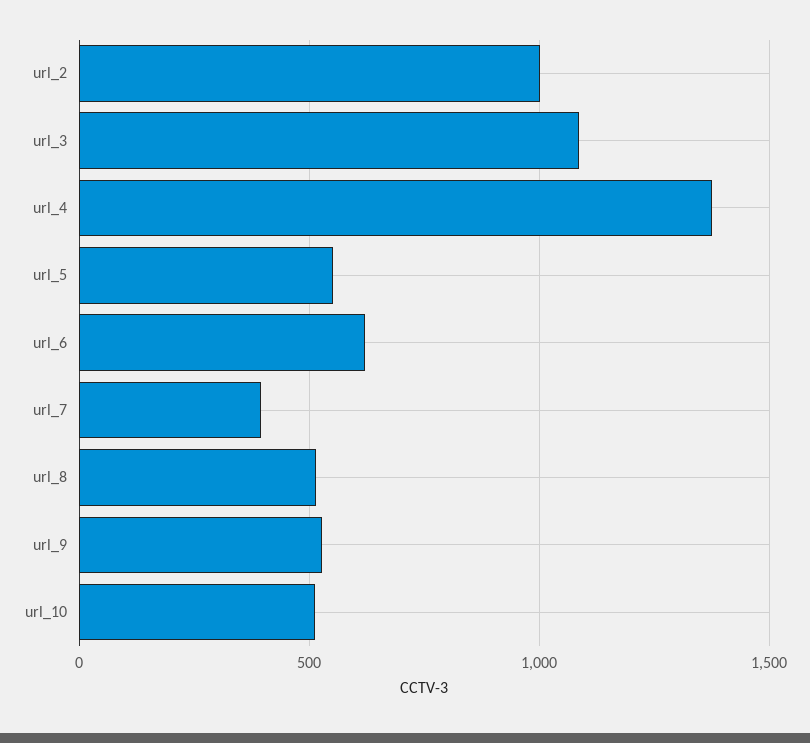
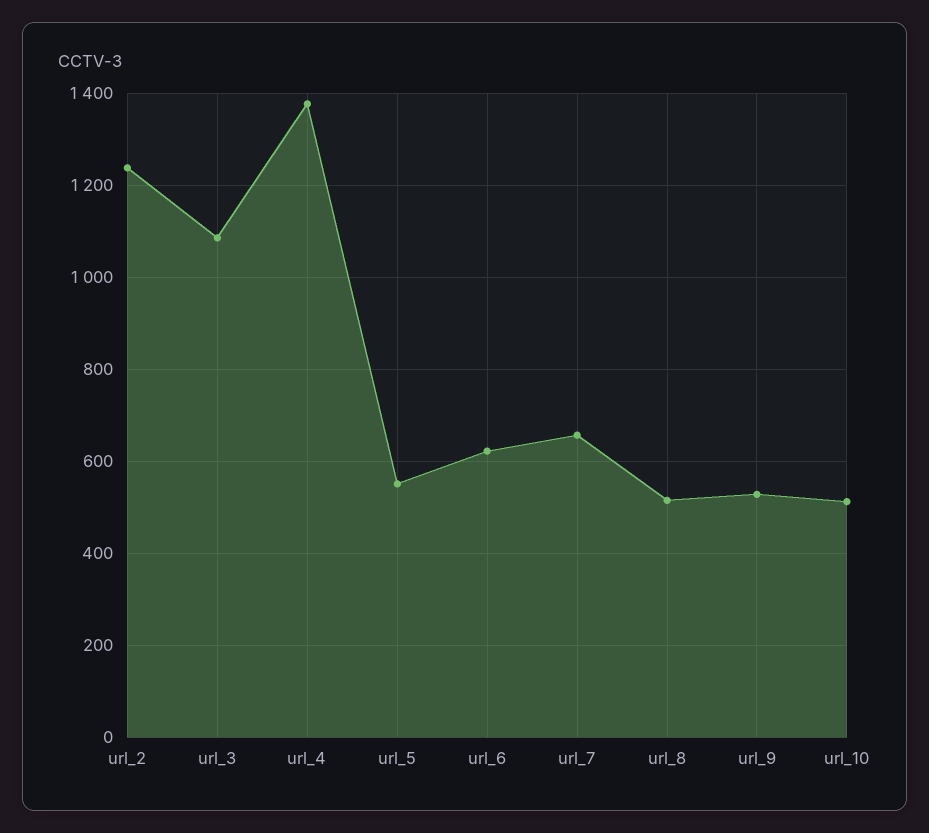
  {
-   "url_2": 1000,
+   "url_2": 1240,
    "url_3": 1080,
    "url_4": 1380,
    "url_5": 560,
    "url_6": 620,
-   "url_7": 400,
+   "url_7": 660,
    "url_8": 520,
    "url_9": 520,
    "url_10": 520
  }

